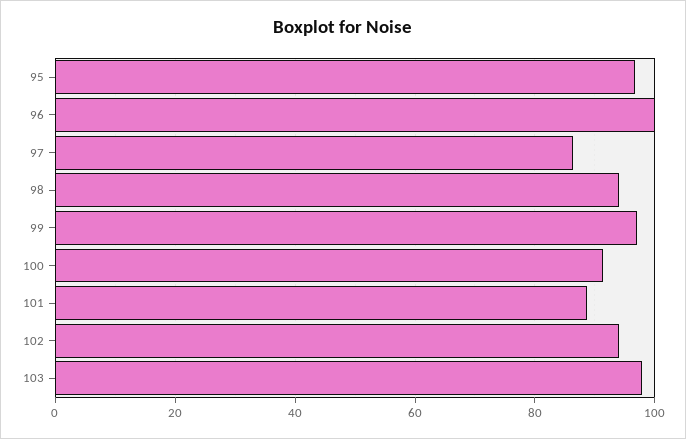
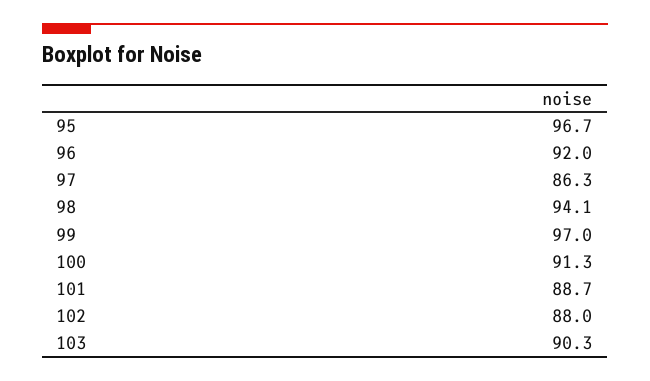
  {
    "95": 96.7,
-   "96": 100,
+   "96": 92,
    "97": 86.3,
    "98": 94.1,
    "99": 97,
    "100": 91.3,
    "101": 88.7,
-   "102": 94,
+   "102": 88,
-   "103": 98
+   "103": 90.3
  }

